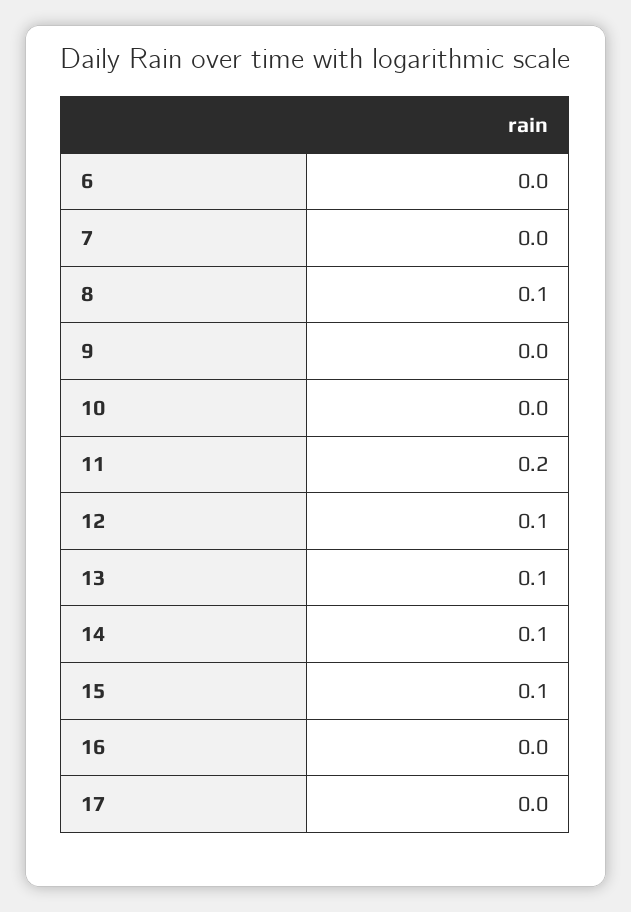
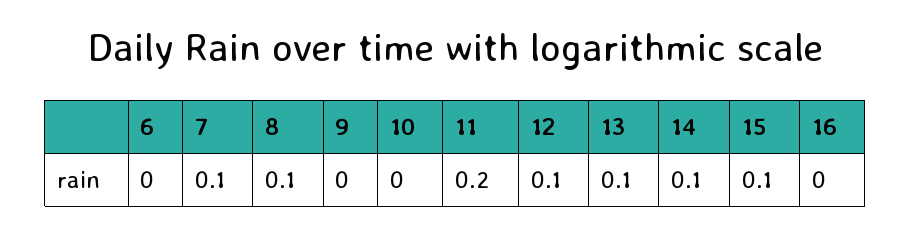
  {
    "6": 0,
-   "7": 0,
+   "7": 0.1,
    "8": 0.1,
    "9": 0,
    "10": 0,
    "11": 0.2,
    "12": 0.1,
    "13": 0.1,
    "14": 0.1,
    "15": 0.1,
-   "16": 0,
+   "16": 0
-   "17": 0
  }

